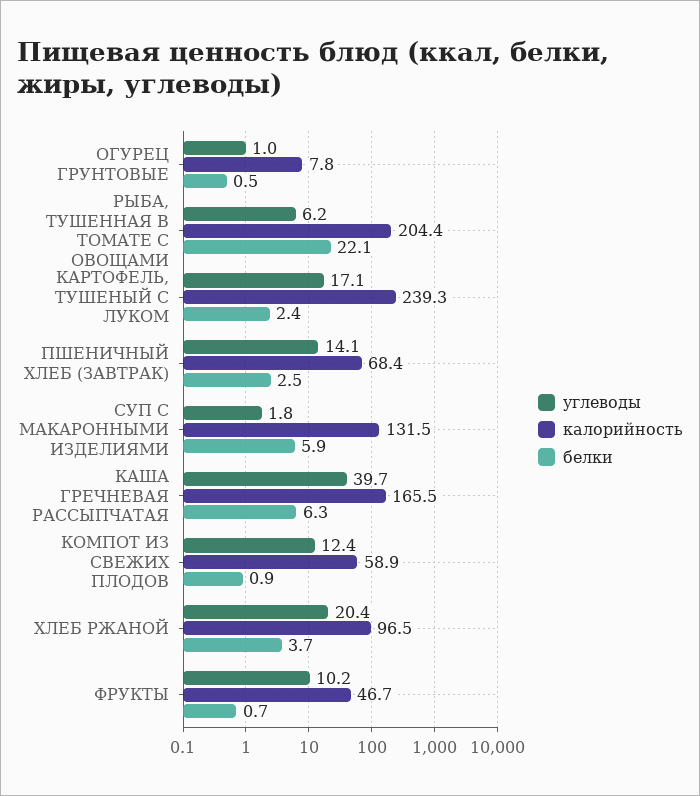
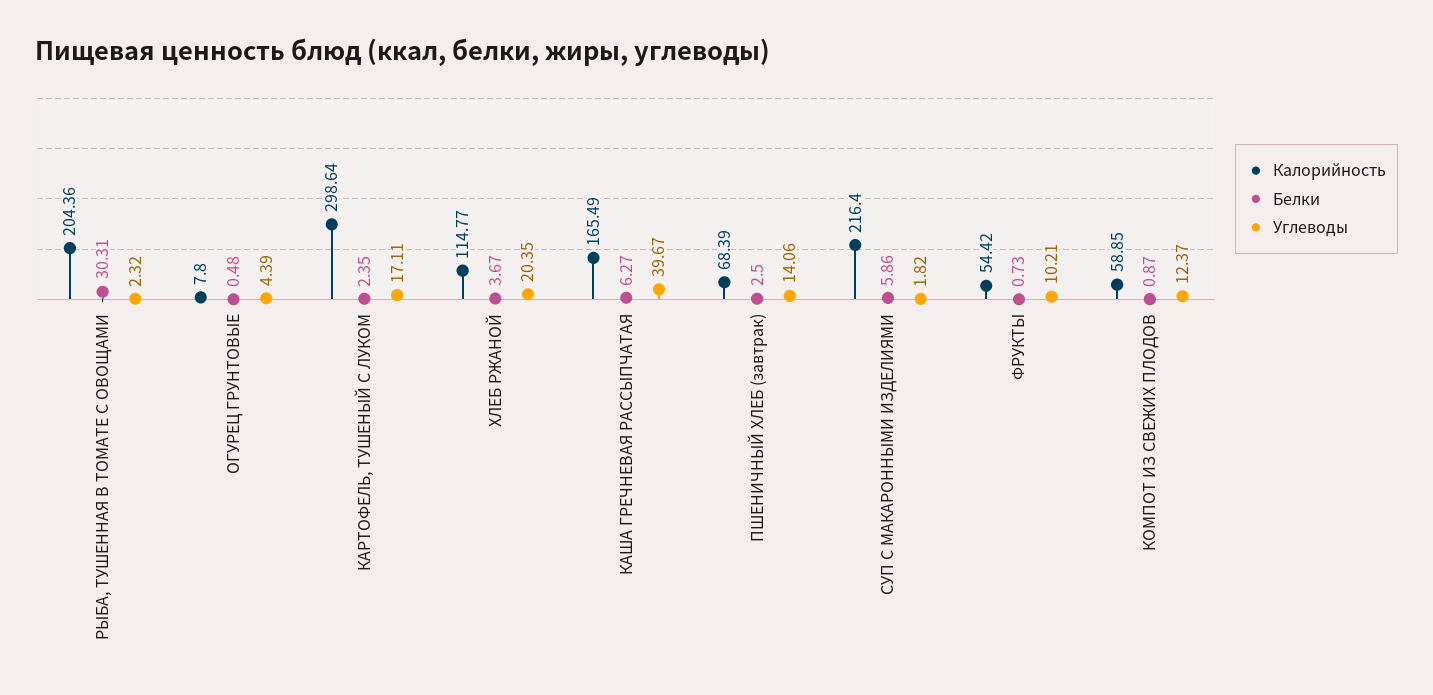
  {
    "углеводы": {
-     "ОГУРЕЦ ГРУНТОВЫЕ": 1,
+     "ОГУРЕЦ ГРУНТОВЫЕ": 4.39,
-     "РЫБА, ТУШЕННАЯ В ТОМАТЕ С ОВОЩАМИ": 6.2,
+     "РЫБА, ТУШЕННАЯ В ТОМАТЕ С ОВОЩАМИ": 2.32,
      "КАРТОФЕЛЬ, ТУШЕНЫЙ С ЛУКОМ": 17.11,
      "ПШЕНИЧНЫЙ ХЛЕБ (ЗАВТРАК)": 14.06,
      "СУП С МАКАРОННЫМИ ИЗДЕЛИЯМИ": 1.82,
      "КАША ГРЕЧНЕВАЯ РАССЫПЧАТАЯ": 39.67,
      "КОМПОТ ИЗ СВЕЖИХ ПЛОДОВ": 12.37,
      "ХЛЕБ РЖАНОЙ": 20.35,
      "ФРУКТЫ": 10.21
    },
    "калорийность": {
      "ОГУРЕЦ ГРУНТОВЫЕ": 7.8,
      "РЫБА, ТУШЕННАЯ В ТОМАТЕ С ОВОЩАМИ": 204.36,
-     "КАРТОФЕЛЬ, ТУШЕНЫЙ С ЛУКОМ": 239.3,
+     "КАРТОФЕЛЬ, ТУШЕНЫЙ С ЛУКОМ": 298.64,
      "ПШЕНИЧНЫЙ ХЛЕБ (ЗАВТРАК)": 68.39,
-     "СУП С МАКАРОННЫМИ ИЗДЕЛИЯМИ": 131.5,
+     "СУП С МАКАРОННЫМИ ИЗДЕЛИЯМИ": 216.4,
      "КАША ГРЕЧНЕВАЯ РАССЫПЧАТАЯ": 165.49,
      "КОМПОТ ИЗ СВЕЖИХ ПЛОДОВ": 58.85,
-     "ХЛЕБ РЖАНОЙ": 96.5,
+     "ХЛЕБ РЖАНОЙ": 114.77,
-     "ФРУКТЫ": 46.7
+     "ФРУКТЫ": 54.42
    },
    "белки": {
      "ОГУРЕЦ ГРУНТОВЫЕ": 0.48,
-     "РЫБА, ТУШЕННАЯ В ТОМАТЕ С ОВОЩАМИ": 22.1,
+     "РЫБА, ТУШЕННАЯ В ТОМАТЕ С ОВОЩАМИ": 30.31,
      "КАРТОФЕЛЬ, ТУШЕНЫЙ С ЛУКОМ": 2.35,
      "ПШЕНИЧНЫЙ ХЛЕБ (ЗАВТРАК)": 2.5,
      "СУП С МАКАРОННЫМИ ИЗДЕЛИЯМИ": 5.86,
      "КАША ГРЕЧНЕВАЯ РАССЫПЧАТАЯ": 6.27,
      "КОМПОТ ИЗ СВЕЖИХ ПЛОДОВ": 0.87,
      "ХЛЕБ РЖАНОЙ": 3.67,
      "ФРУКТЫ": 0.73
    }
  }

